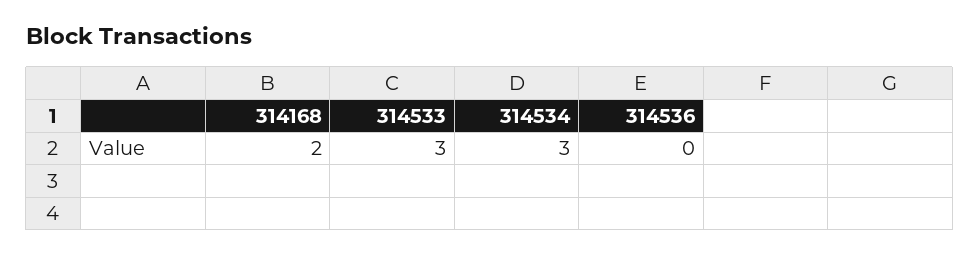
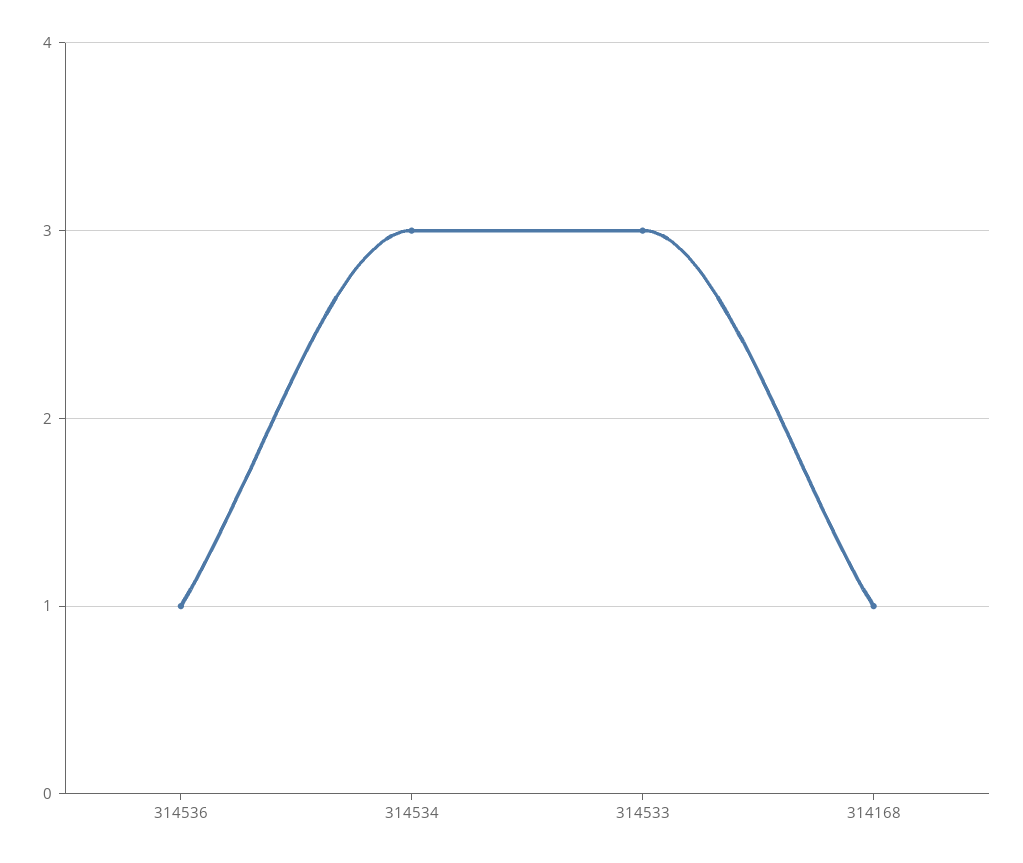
  {
-   "314168": 2,
+   "314168": 1,
    "314533": 3,
    "314534": 3,
-   "314536": 0
+   "314536": 1
  }

